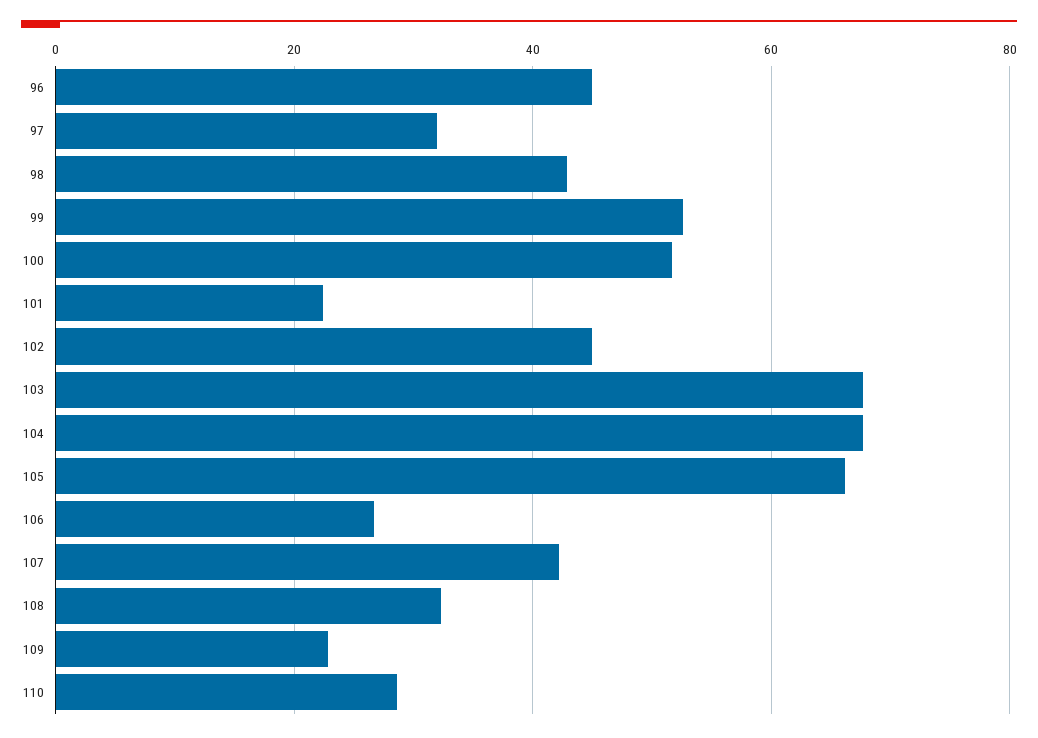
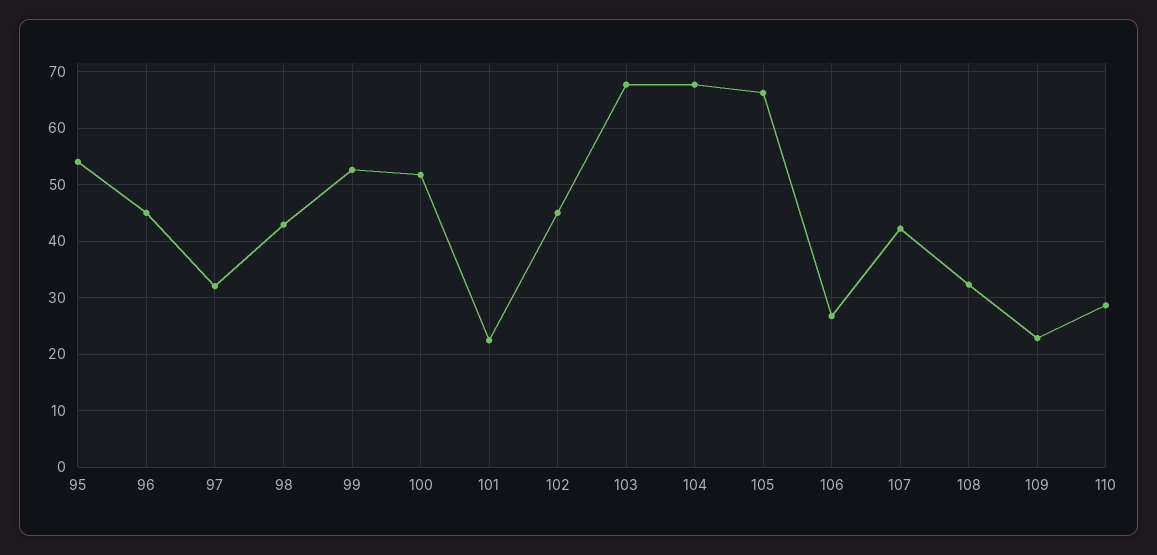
  {
    "96": 46,
    "97": 32,
    "98": 42,
    "99": 52,
    "100": 52,
    "101": 22,
    "102": 46,
    "103": 68,
    "104": 68,
    "105": 66,
    "106": 26,
    "107": 42,
    "108": 32,
    "109": 22,
-   "110": 28
+   "110": 28,
+   "95": 54
  }

